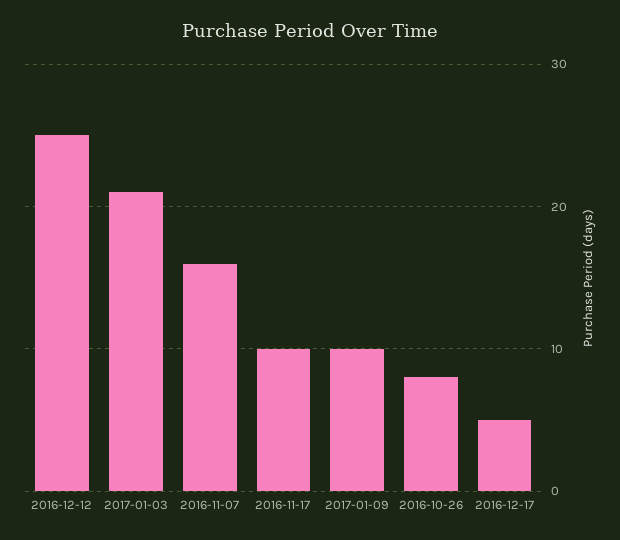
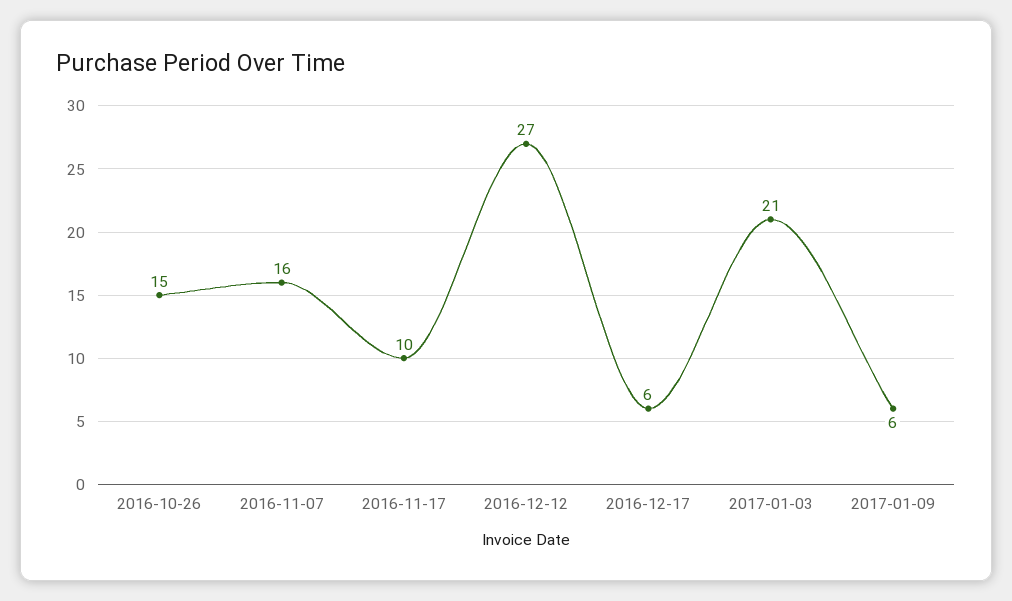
  {
-   "2016-12-12": 25,
+   "2016-12-12": 27,
    "2017-01-03": 21,
    "2016-11-07": 16,
    "2016-11-17": 10,
-   "2017-01-09": 10,
+   "2017-01-09": 6,
-   "2016-10-26": 8,
+   "2016-10-26": 15,
-   "2016-12-17": 5
+   "2016-12-17": 6
  }

